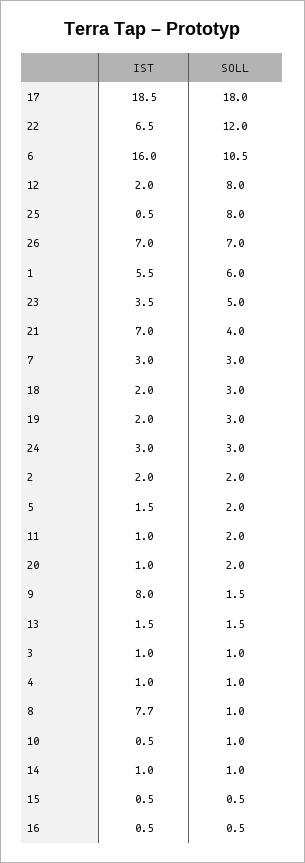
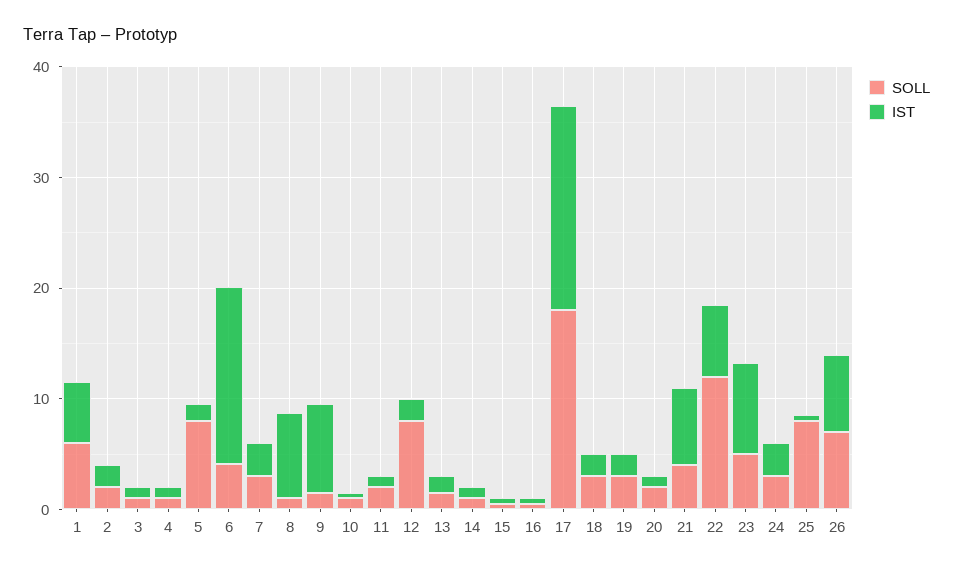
  {
    "IST": {
      "17": 18.5,
      "22": 6.5,
      "6": 16,
      "12": 2,
      "25": 0.5,
      "26": 7,
      "1": 5.5,
-     "23": 3.5,
+     "23": 8,
      "21": 7,
      "7": 3,
      "18": 2,
      "19": 2,
      "24": 3,
      "2": 2,
      "5": 1.5,
      "11": 1,
      "20": 1,
      "9": 8,
      "13": 1.5,
      "3": 1,
      "4": 1,
      "8": 7.7,
      "10": 0.5,
      "14": 1,
      "15": 0.5,
      "16": 0.5
    },
    "SOLL": {
      "17": 18,
      "22": 12,
-     "6": 10.5,
+     "6": 4,
      "12": 8,
      "25": 8,
      "26": 7,
      "1": 6,
      "23": 5,
      "21": 4,
      "7": 3,
      "18": 3,
      "19": 3,
      "24": 3,
      "2": 2,
-     "5": 2,
+     "5": 8,
      "11": 2,
      "20": 2,
      "9": 1.5,
      "13": 1.5,
      "3": 1,
      "4": 1,
      "8": 1,
      "10": 1,
      "14": 1,
      "15": 0.5,
      "16": 0.5
    }
  }

